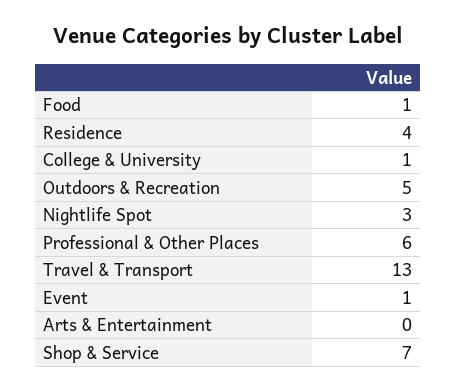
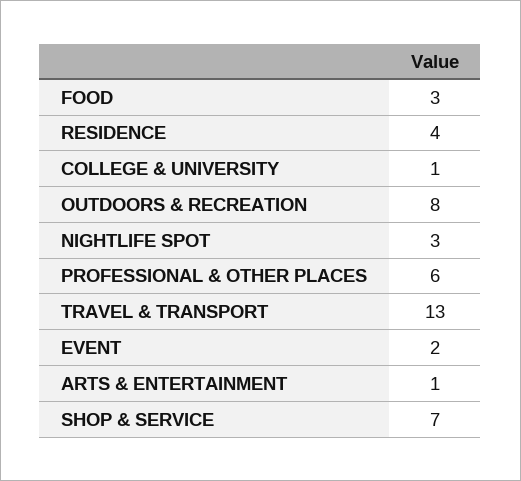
  {
-   "Food": 1,
+   "Food": 3,
    "Residence": 4,
    "College & University": 1,
-   "Outdoors & Recreation": 5,
+   "Outdoors & Recreation": 8,
    "Nightlife Spot": 3,
    "Professional & Other Places": 6,
    "Travel & Transport": 13,
-   "Event": 1,
+   "Event": 2,
-   "Arts & Entertainment": 0,
+   "Arts & Entertainment": 1,
    "Shop & Service": 7
  }

